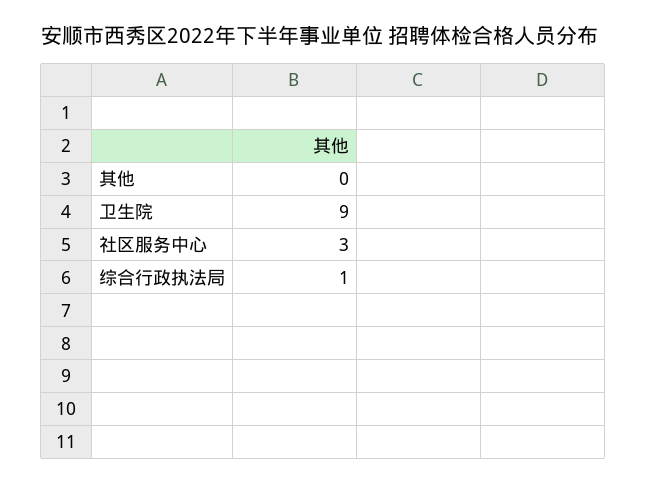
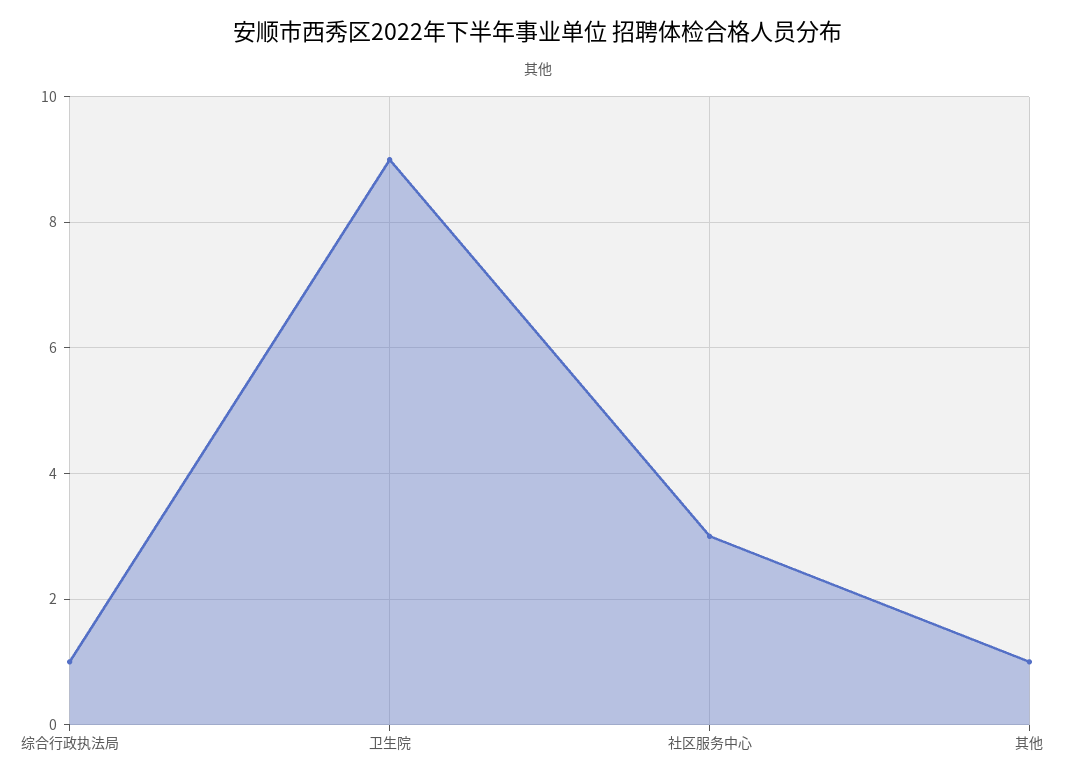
  {
-   "其他": 0,
+   "其他": 1,
    "卫生院": 9,
    "社区服务中心": 3,
    "综合行政执法局": 1
  }

